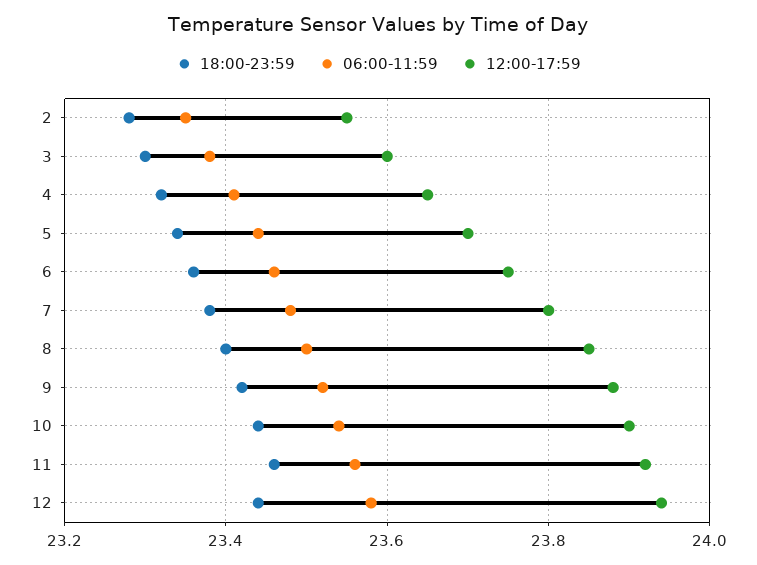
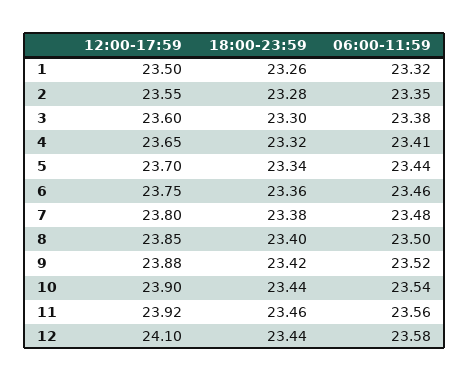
  {
    "18:00-23:59": {
      "2": 23.28,
      "3": 23.3,
      "4": 23.32,
      "5": 23.34,
      "6": 23.36,
      "7": 23.38,
      "8": 23.4,
      "9": 23.42,
      "10": 23.44,
      "11": 23.46,
-     "12": 23.44
+     "12": 23.44,
+     "1": 23.26
    },
    "06:00-11:59": {
      "2": 23.35,
      "3": 23.38,
      "4": 23.41,
      "5": 23.44,
      "6": 23.46,
      "7": 23.48,
      "8": 23.5,
      "9": 23.52,
      "10": 23.54,
      "11": 23.56,
-     "12": 23.58
+     "12": 23.58,
+     "1": 23.32
    },
    "12:00-17:59": {
      "2": 23.55,
      "3": 23.6,
      "4": 23.65,
      "5": 23.7,
      "6": 23.75,
      "7": 23.8,
      "8": 23.85,
      "9": 23.88,
      "10": 23.9,
      "11": 23.92,
-     "12": 23.95
+     "12": 24.1,
+     "1": 23.5
    }
  }

